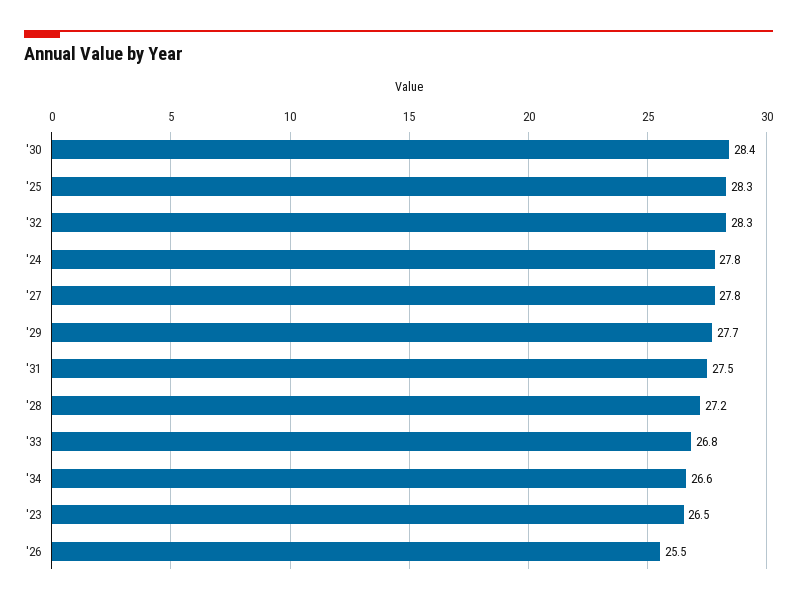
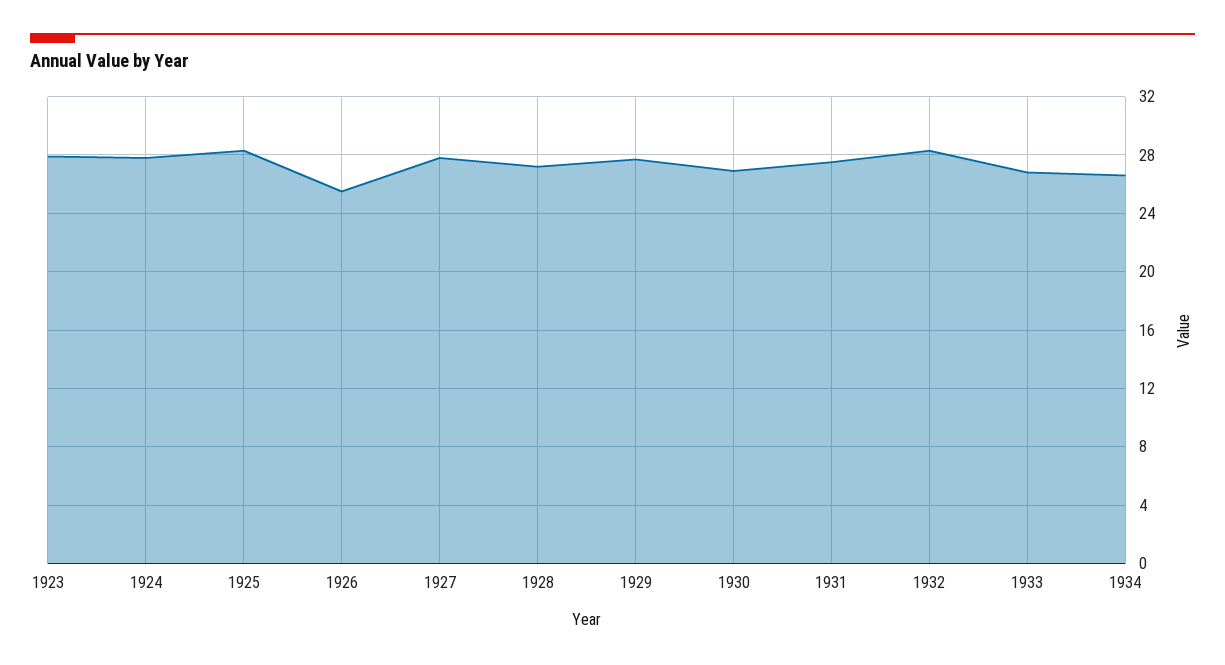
  {
-   "'30": 28.4,
+   "'30": 27,
    "'25": 28.3,
    "'32": 28.3,
    "'24": 27.8,
    "'27": 27.8,
    "'29": 27.7,
    "'31": 27.5,
    "'28": 27.2,
    "'33": 26.8,
    "'34": 26.6,
-   "'23": 26.5,
+   "'23": 28,
    "'26": 25.5
  }

